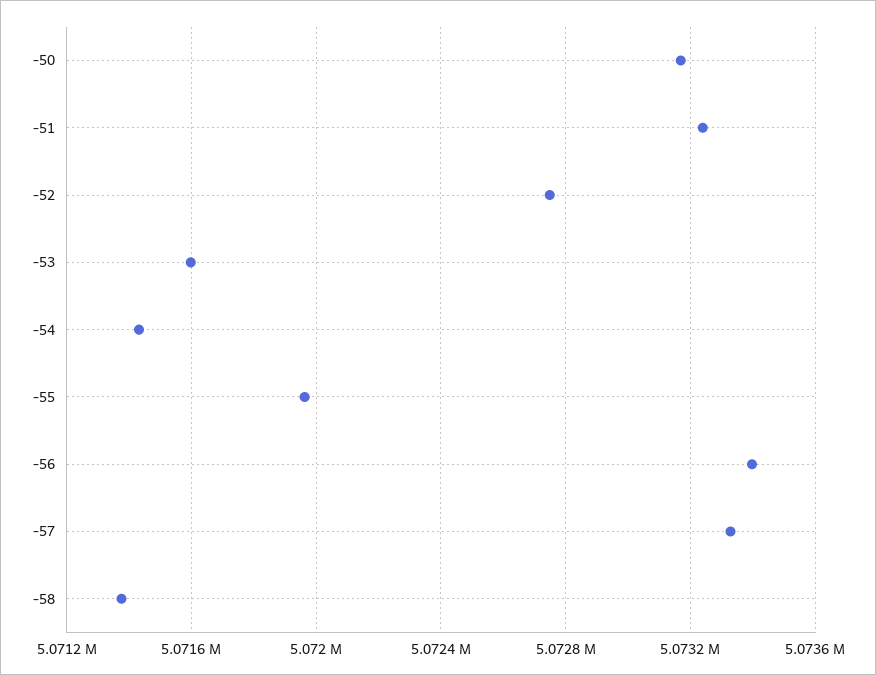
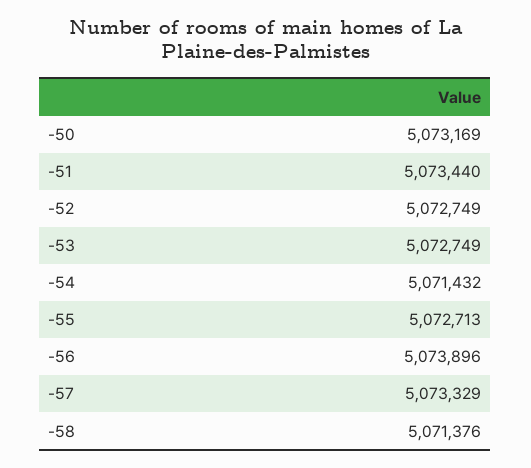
  {
    "-50": 5073169,
-   "-51": 5073250,
+   "-51": 5073440,
    "-52": 5072749,
-   "-53": 5071600,
+   "-53": 5072749,
    "-54": 5071432,
-   "-55": 5071950,
+   "-55": 5072713,
-   "-56": 5073400,
+   "-56": 5073896,
    "-57": 5073329,
    "-58": 5071376
  }

